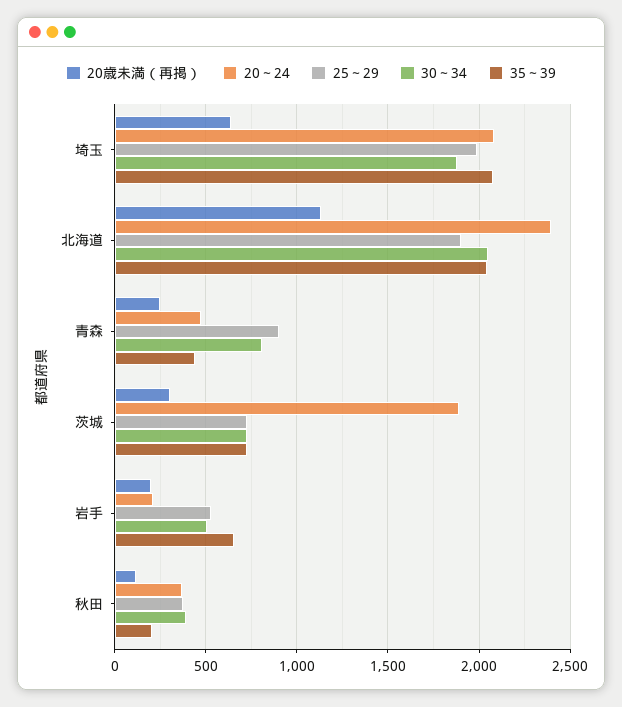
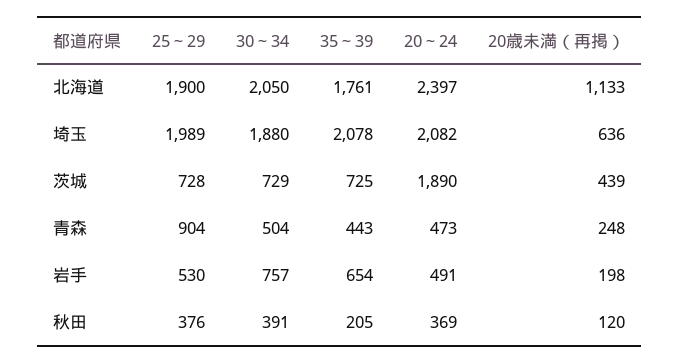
  {
    "20歳未満（再掲）": {
      "埼玉": 636,
      "北海道": 1133,
      "青森": 248,
-     "茨城": 300,
+     "茨城": 439,
      "岩手": 198,
      "秋田": 120
    },
    "20～24": {
      "埼玉": 2082,
      "北海道": 2397,
      "青森": 473,
      "茨城": 1890,
-     "岩手": 200,
+     "岩手": 491,
      "秋田": 369
    },
    "25～29": {
      "埼玉": 1989,
      "北海道": 1900,
      "青森": 904,
      "茨城": 728,
      "岩手": 530,
      "秋田": 376
    },
    "30～34": {
      "埼玉": 1880,
      "北海道": 2050,
-     "青森": 800,
+     "青森": 504,
      "茨城": 729,
-     "岩手": 500,
+     "岩手": 757,
      "秋田": 391
    },
    "35～39": {
      "埼玉": 2078,
-     "北海道": 2050,
+     "北海道": 1761,
      "青森": 443,
      "茨城": 725,
      "岩手": 654,
      "秋田": 205
    }
  }

